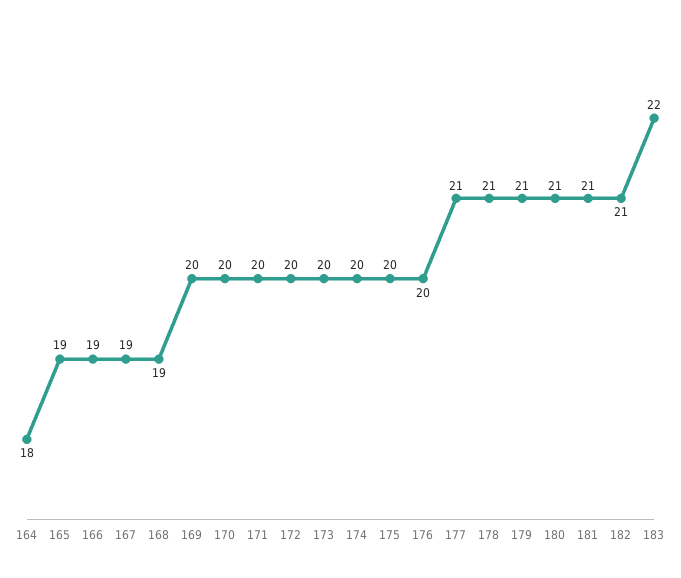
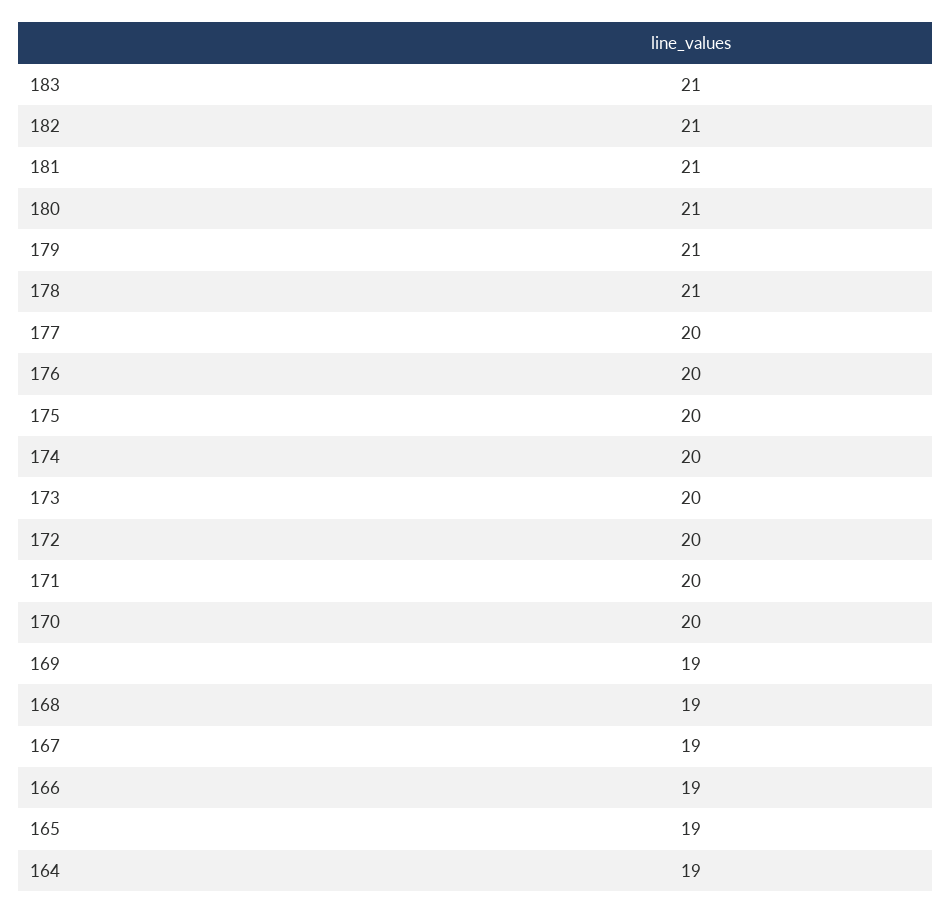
  {
-   "164": 18,
+   "164": 19,
    "165": 19,
    "166": 19,
    "167": 19,
    "168": 19,
-   "169": 20,
+   "169": 19,
    "170": 20,
    "171": 20,
    "172": 20,
    "173": 20,
    "174": 20,
    "175": 20,
    "176": 20,
-   "177": 21,
+   "177": 20,
    "178": 21,
    "179": 21,
    "180": 21,
    "181": 21,
    "182": 21,
-   "183": 22
+   "183": 21
  }

